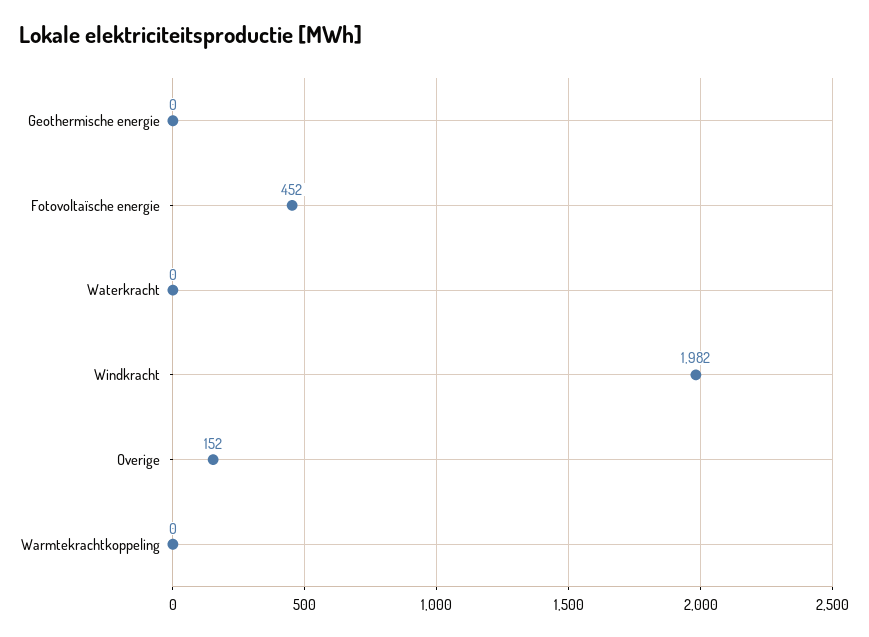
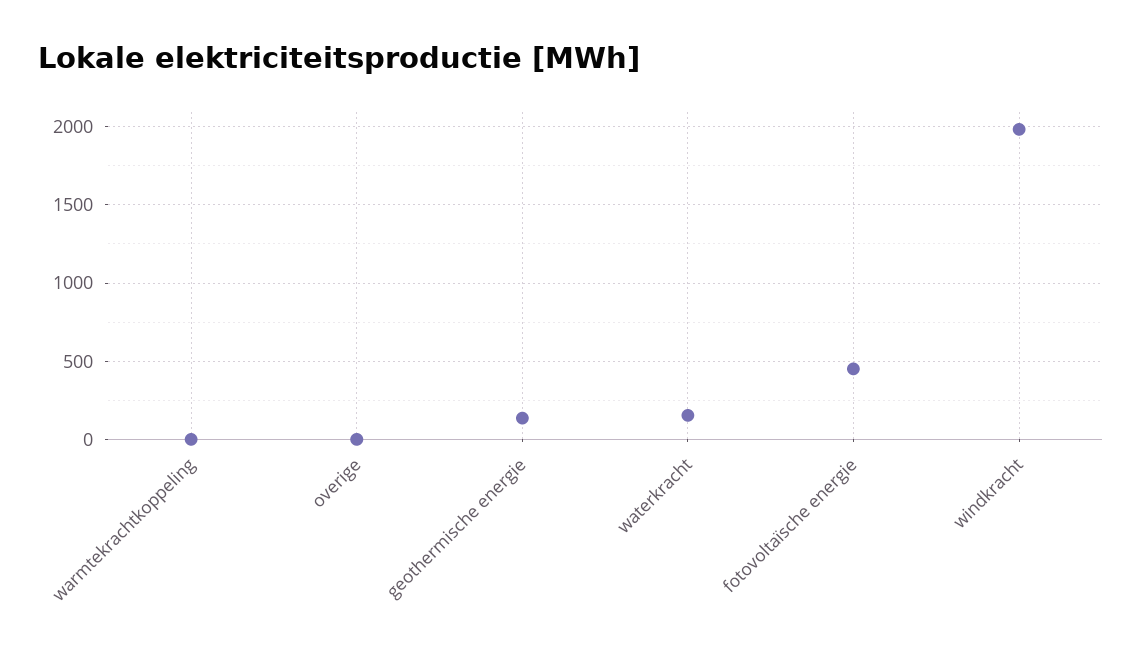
  {
-   "Geothermische energie": 0,
+   "Geothermische energie": 150,
    "Fotovoltaïsche energie": 452,
-   "Waterkracht": 0,
+   "Waterkracht": 150,
    "Windkracht": 1982,
-   "Overige": 152,
+   "Overige": 0,
    "Warmtekrachtkoppeling": 0
  }

